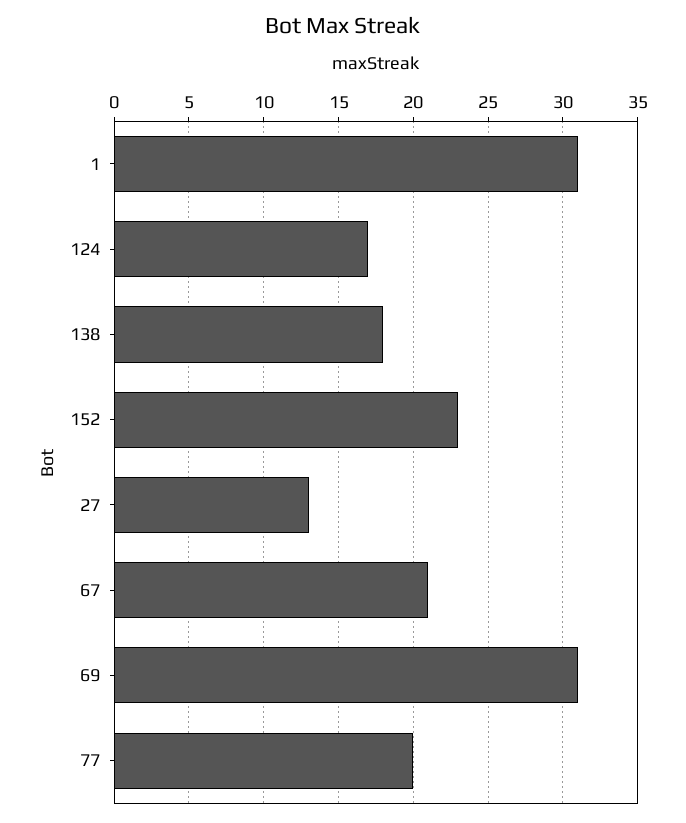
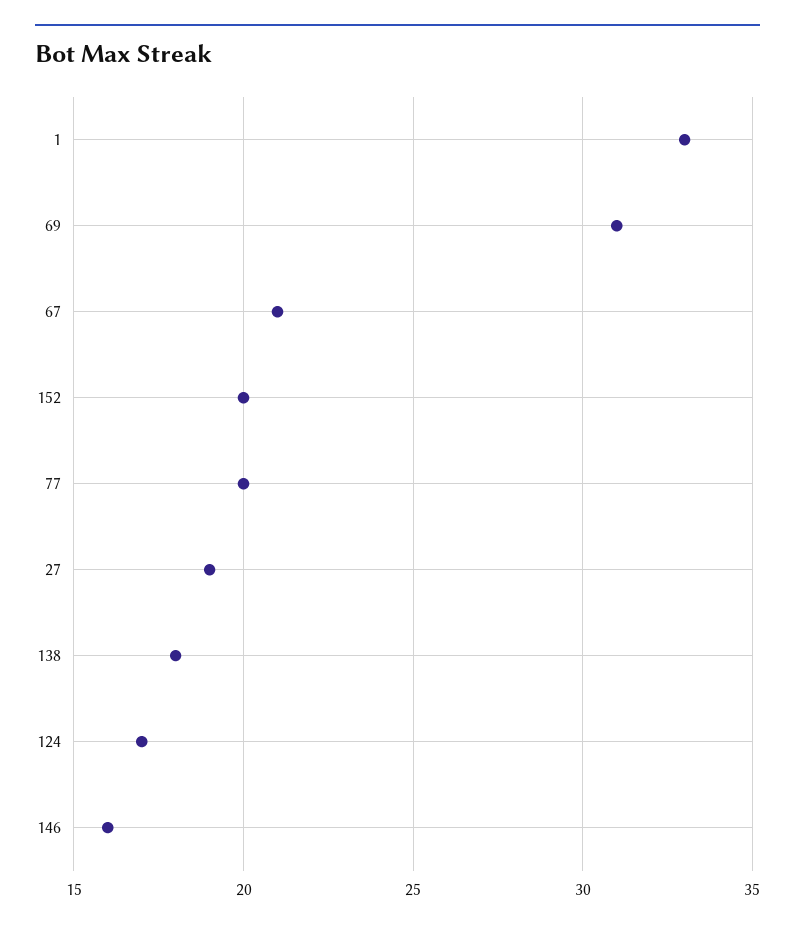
  {
-   "1": 31,
+   "1": 33,
    "124": 17,
    "138": 18,
-   "152": 23,
+   "152": 20,
-   "27": 13,
+   "27": 19,
    "67": 21,
    "69": 31,
-   "77": 20
+   "77": 20,
+   "146": 16
  }

